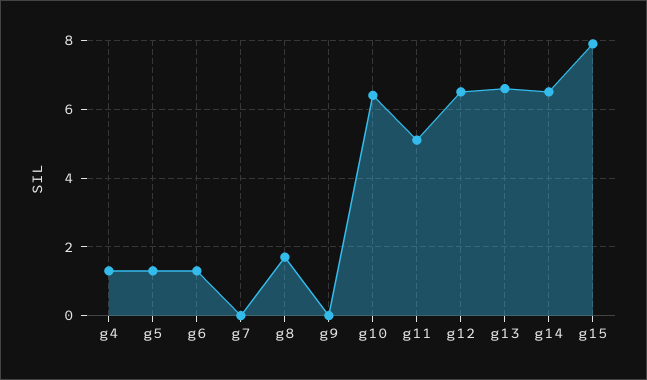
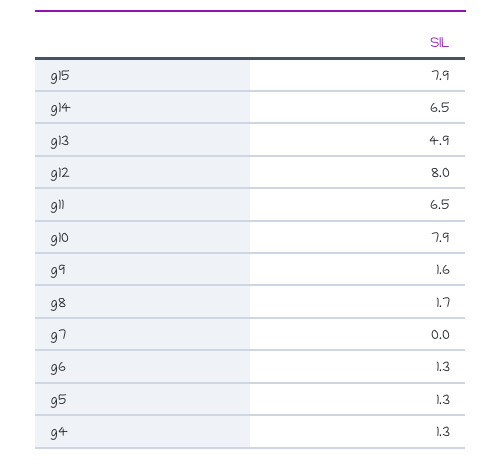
  {
    "g4": 1.3,
    "g5": 1.3,
    "g6": 1.3,
    "g7": 0,
    "g8": 1.7,
-   "g9": 0,
+   "g9": 1.6,
-   "g10": 6.5,
+   "g10": 7.9,
-   "g11": 5,
+   "g11": 6.5,
-   "g12": 6.5,
+   "g12": 8,
-   "g13": 6.5,
+   "g13": 4.9,
    "g14": 6.5,
    "g15": 7.9
  }

